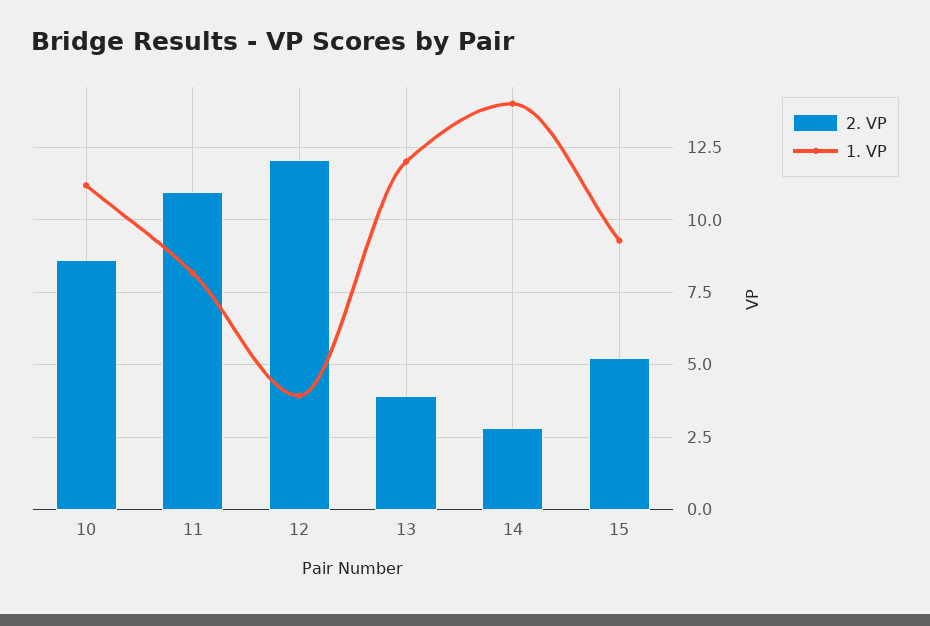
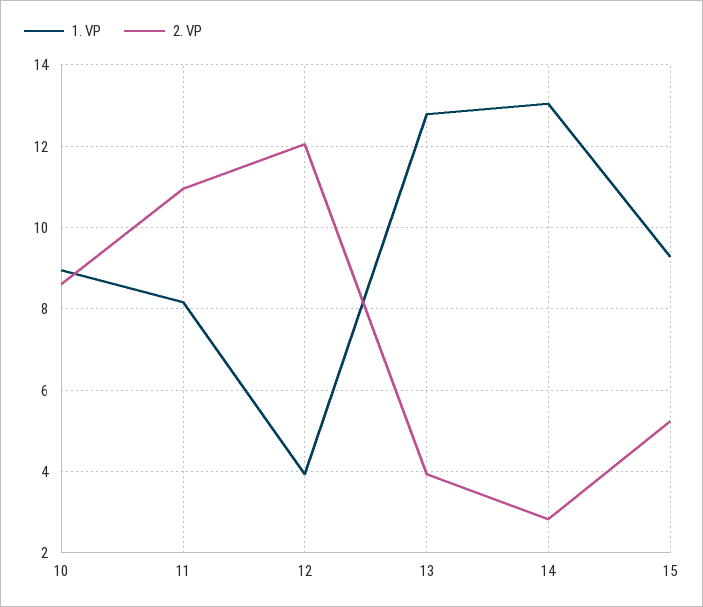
  {
    "2. VP": {
      "10": 8.6,
      "11": 11,
      "12": 12,
      "13": 4,
      "14": 2.8,
      "15": 5.2
    },
    "1. VP": {
-     "10": 11.25,
+     "10": 9,
      "11": 8.2,
      "12": 4,
-     "13": 12,
+     "13": 12.8,
-     "14": 14,
+     "14": 13,
      "15": 9.2
    }
  }

